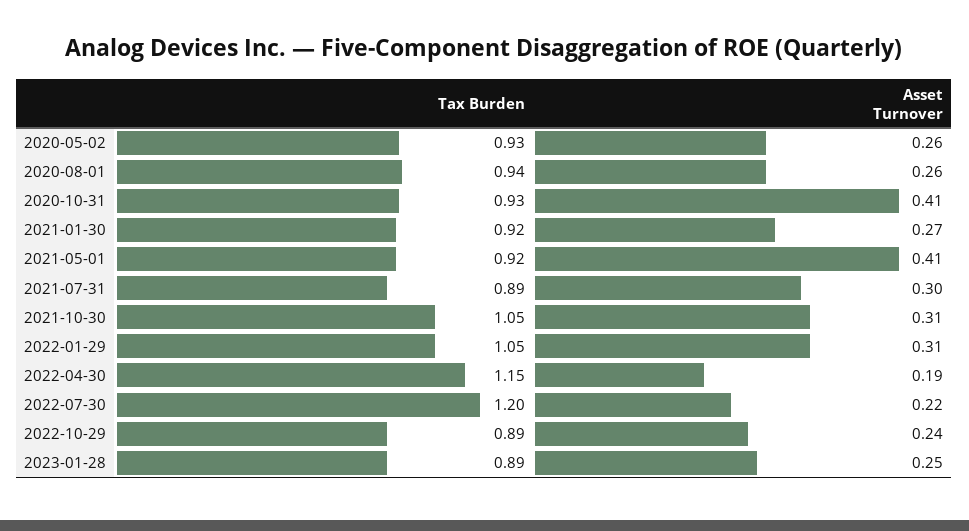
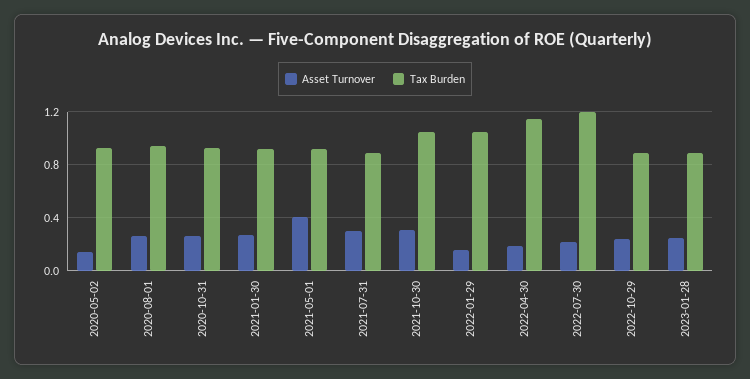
  {
    "Tax Burden": {
      "2020-05-02": 0.93,
      "2020-08-01": 0.94,
      "2020-10-31": 0.93,
      "2021-01-30": 0.92,
      "2021-05-01": 0.92,
      "2021-07-31": 0.89,
      "2021-10-30": 1.05,
      "2022-01-29": 1.05,
      "2022-04-30": 1.15,
      "2022-07-30": 1.2,
      "2022-10-29": 0.89,
      "2023-01-28": 0.89
    },
    "Asset Turnover": {
-     "2020-05-02": 0.26,
+     "2020-05-02": 0.15,
      "2020-08-01": 0.26,
-     "2020-10-31": 0.41,
+     "2020-10-31": 0.25,
      "2021-01-30": 0.27,
      "2021-05-01": 0.41,
      "2021-07-31": 0.3,
      "2021-10-30": 0.31,
-     "2022-01-29": 0.31,
+     "2022-01-29": 0.15,
      "2022-04-30": 0.19,
      "2022-07-30": 0.22,
      "2022-10-29": 0.24,
      "2023-01-28": 0.25
    }
  }

